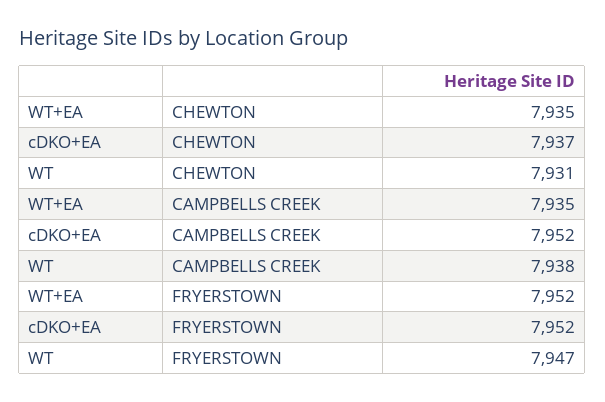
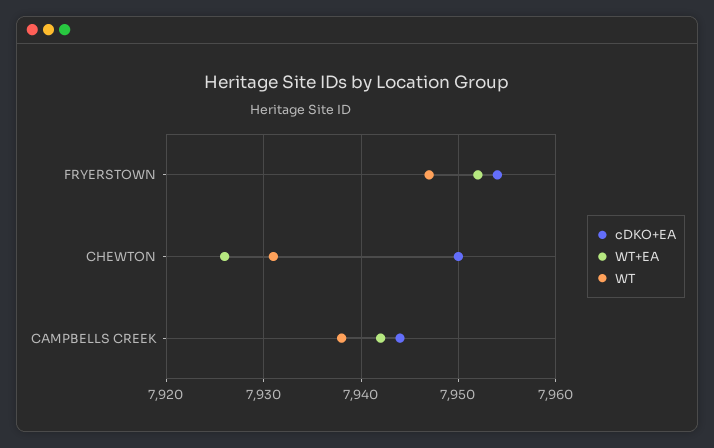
  {
    "WT+EA": {
-     "CHEWTON": 7935,
+     "CHEWTON": 7926,
-     "CAMPBELLS CREEK": 7935,
+     "CAMPBELLS CREEK": 7942,
      "FRYERSTOWN": 7952
    },
    "cDKO+EA": {
-     "CHEWTON": 7937,
+     "CHEWTON": 7950,
-     "CAMPBELLS CREEK": 7952,
+     "CAMPBELLS CREEK": 7944,
-     "FRYERSTOWN": 7952
+     "FRYERSTOWN": 7954
    },
    "WT": {
      "CHEWTON": 7931,
      "CAMPBELLS CREEK": 7938,
      "FRYERSTOWN": 7947
    }
  }

